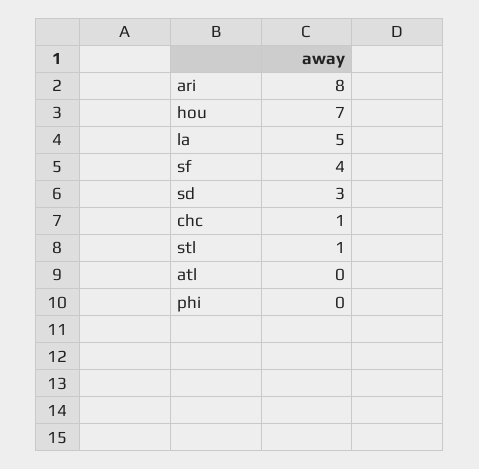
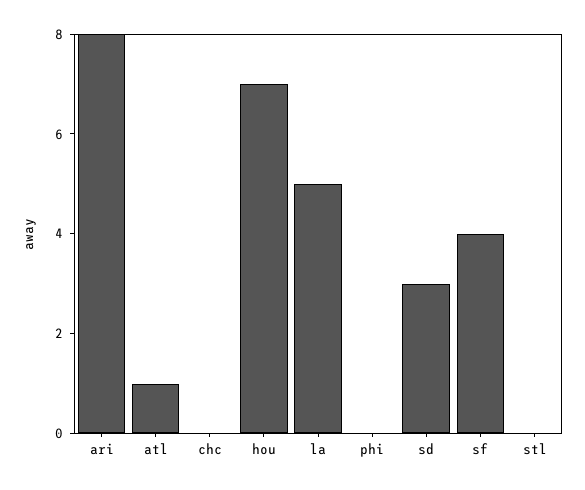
  {
    "ari": 8,
    "hou": 7,
    "la": 5,
    "sf": 4,
    "sd": 3,
-   "chc": 1,
+   "chc": 0,
-   "stl": 1,
+   "stl": 0,
-   "atl": 0,
+   "atl": 1,
    "phi": 0
  }

